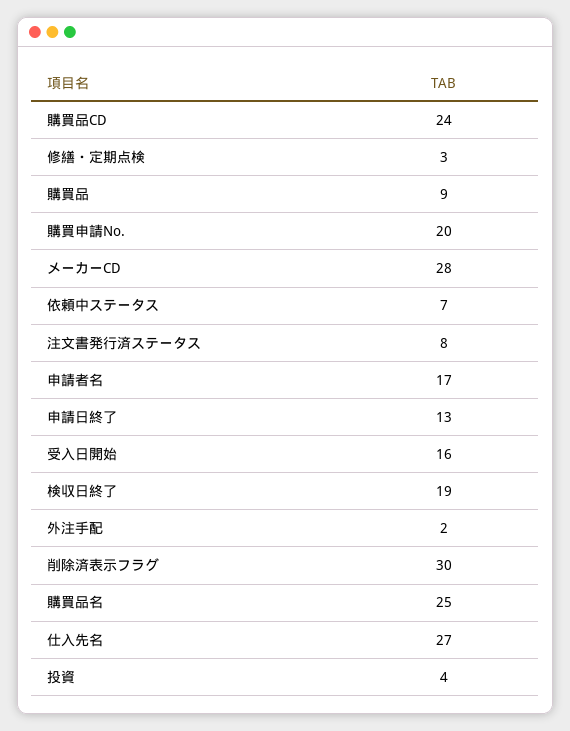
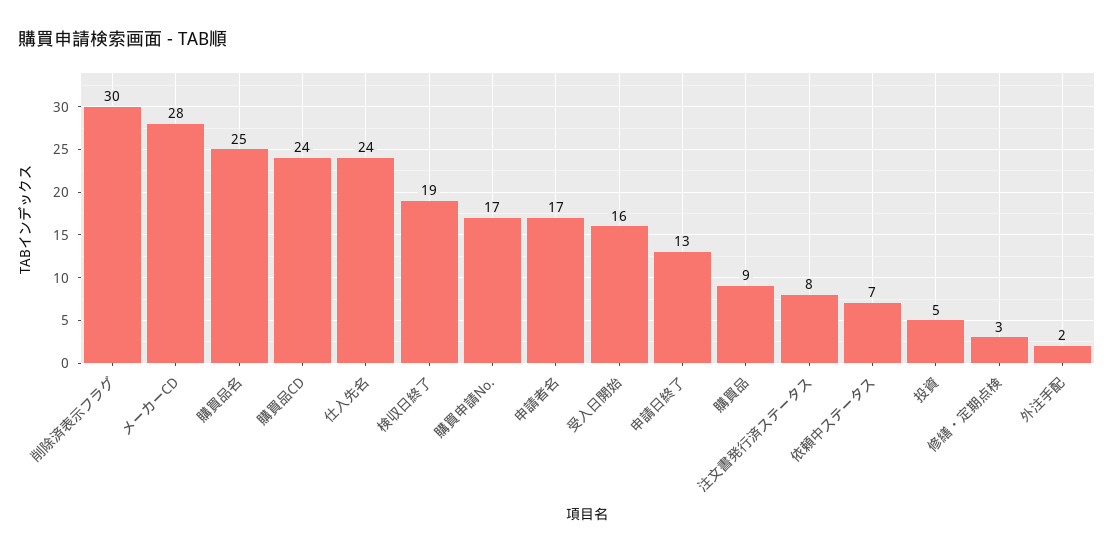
  {
    "購買品CD": 24,
    "修繕・定期点検": 3,
    "購買品": 9,
-   "購買申請No.": 20,
+   "購買申請No.": 17,
    "メーカーCD": 28,
    "依頼中ステータス": 7,
    "注文書発行済ステータス": 8,
    "申請者名": 17,
    "申請日終了": 13,
    "受入日開始": 16,
    "検収日終了": 19,
    "外注手配": 2,
    "削除済表示フラグ": 30,
    "購買品名": 25,
-   "仕入先名": 27,
+   "仕入先名": 24,
-   "投資": 4
+   "投資": 5
  }

